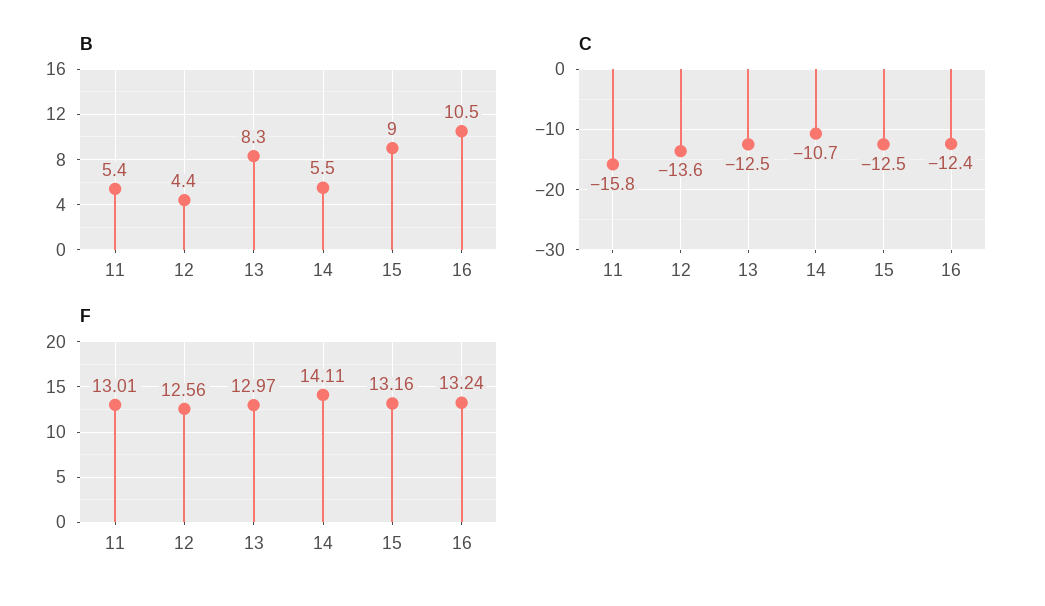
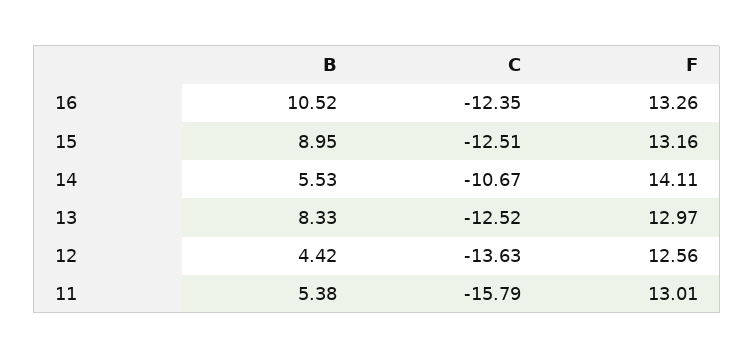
  {
    "B": {
      "11": 5.38,
      "12": 4.42,
      "13": 8.33,
      "14": 5.53,
      "15": 8.95,
      "16": 10.52
    },
    "C": {
      "11": -15.79,
      "12": -13.63,
      "13": -12.52,
      "14": -10.67,
      "15": -12.51,
      "16": -12.35
    },
    "F": {
      "11": 13.01,
      "12": 12.56,
      "13": 12.97,
      "14": 14.11,
      "15": 13.16,
-     "16": 13.24
+     "16": 13.26
    }
  }

